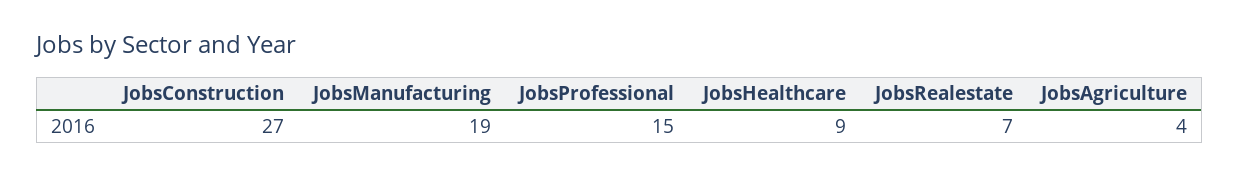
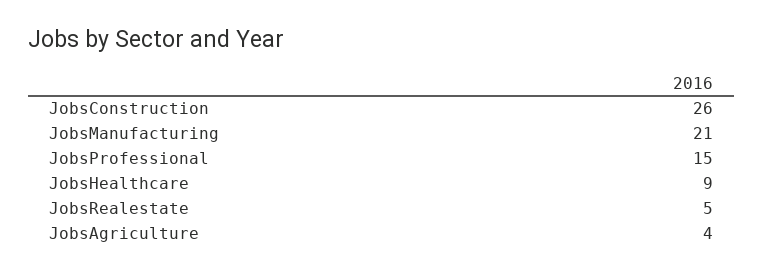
  {
-   "JobsConstruction": 27,
+   "JobsConstruction": 26,
-   "JobsManufacturing": 19,
+   "JobsManufacturing": 21,
    "JobsProfessional": 15,
    "JobsHealthcare": 9,
-   "JobsRealestate": 7,
+   "JobsRealestate": 5,
    "JobsAgriculture": 4
  }

